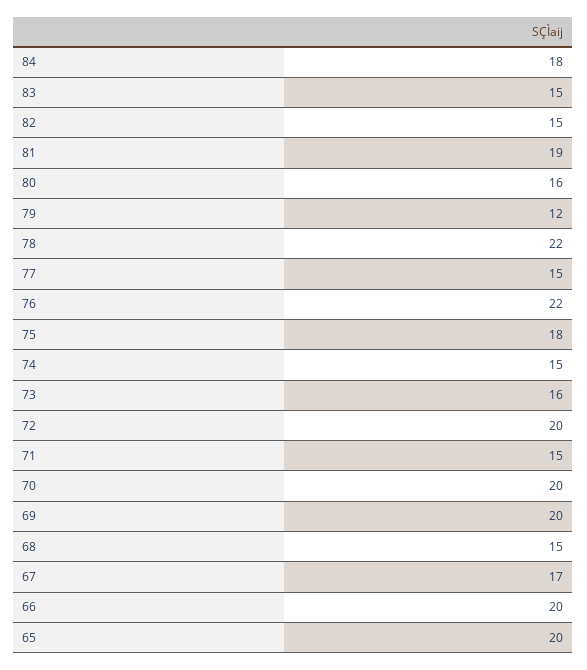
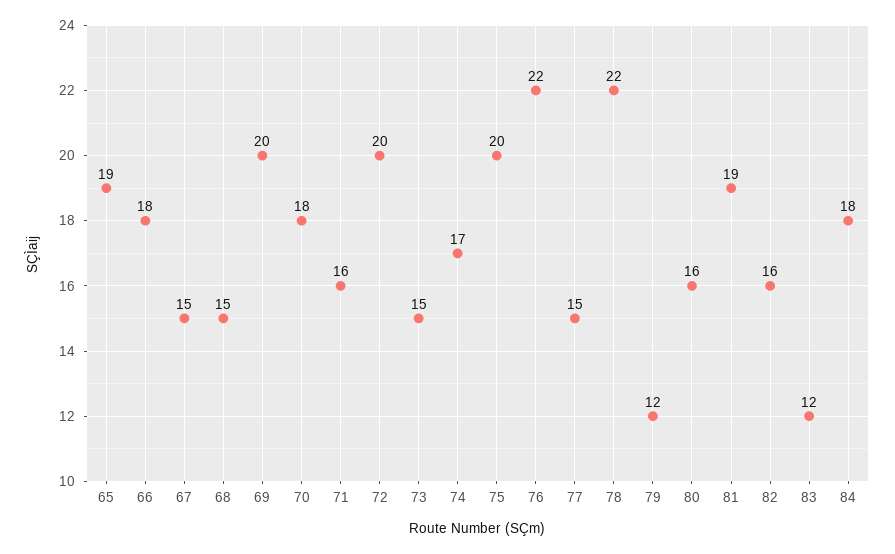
  {
    "84": 18,
-   "83": 15,
+   "83": 12,
-   "82": 15,
+   "82": 16,
    "81": 19,
    "80": 16,
    "79": 12,
    "78": 22,
    "77": 15,
    "76": 22,
-   "75": 18,
+   "75": 20,
-   "74": 15,
+   "74": 17,
-   "73": 16,
+   "73": 15,
    "72": 20,
-   "71": 15,
+   "71": 16,
-   "70": 20,
+   "70": 18,
    "69": 20,
    "68": 15,
-   "67": 17,
+   "67": 15,
-   "66": 20,
+   "66": 18,
-   "65": 20
+   "65": 19
  }

